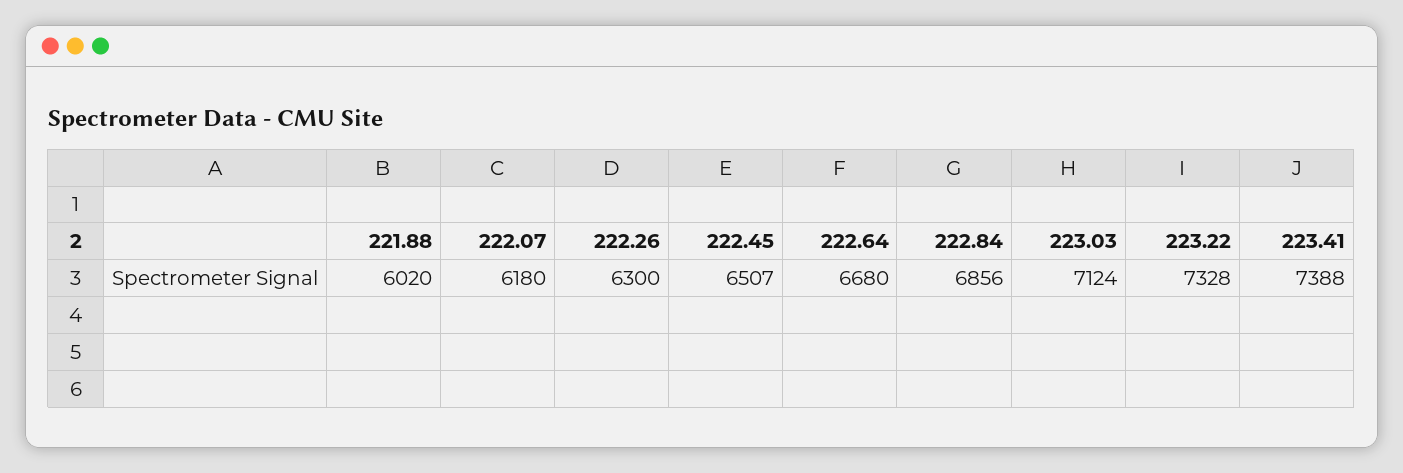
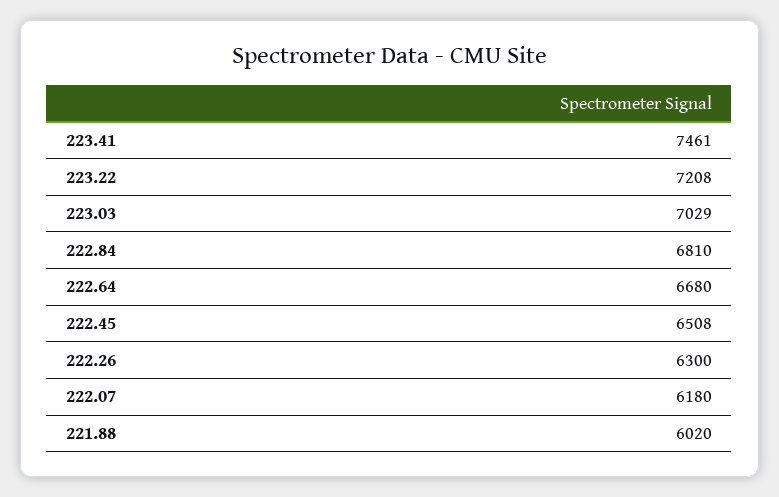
  {
    "221.88": 6020,
    "222.07": 6180,
    "222.26": 6300,
-   "222.45": 6507,
+   "222.45": 6508,
    "222.64": 6680,
-   "222.84": 6856,
+   "222.84": 6810,
-   "223.03": 7124,
+   "223.03": 7029,
-   "223.22": 7328,
+   "223.22": 7208,
-   "223.41": 7388
+   "223.41": 7461
  }

